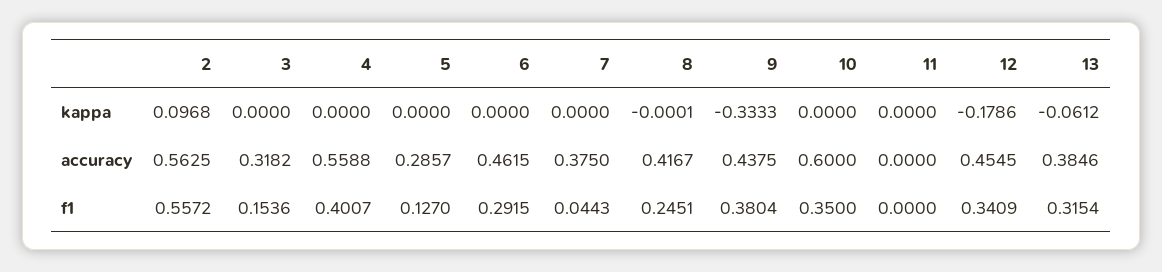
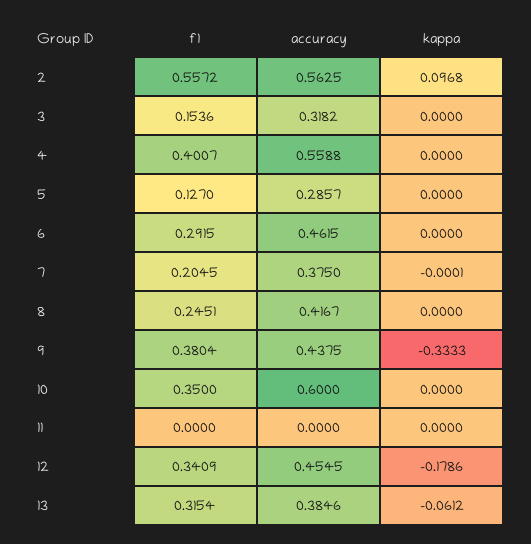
  {
    "2": {
      "kappa": 0.0968,
      "accuracy": 0.5625,
      "f1": 0.5572
    },
    "3": {
      "kappa": 0,
      "accuracy": 0.3182,
      "f1": 0.1536
    },
    "4": {
      "kappa": 0,
      "accuracy": 0.5588,
      "f1": 0.4007
    },
    "5": {
      "kappa": 0,
      "accuracy": 0.2857,
      "f1": 0.127
    },
    "6": {
      "kappa": 0,
      "accuracy": 0.4615,
      "f1": 0.2915
    },
    "7": {
-     "kappa": 0,
+     "kappa": -0.0001,
      "accuracy": 0.375,
-     "f1": 0.0443
+     "f1": 0.2045
    },
    "8": {
-     "kappa": -0.0001,
+     "kappa": 0,
      "accuracy": 0.4167,
      "f1": 0.2451
    },
    "9": {
      "kappa": -0.3333,
      "accuracy": 0.4375,
      "f1": 0.3804
    },
    "10": {
      "kappa": 0,
      "accuracy": 0.6,
      "f1": 0.35
    },
    "11": {
      "kappa": 0,
      "accuracy": 0,
      "f1": 0
    },
    "12": {
      "kappa": -0.1786,
      "accuracy": 0.4545,
      "f1": 0.3409
    },
    "13": {
      "kappa": -0.0612,
      "accuracy": 0.3846,
      "f1": 0.3154
    }
  }

